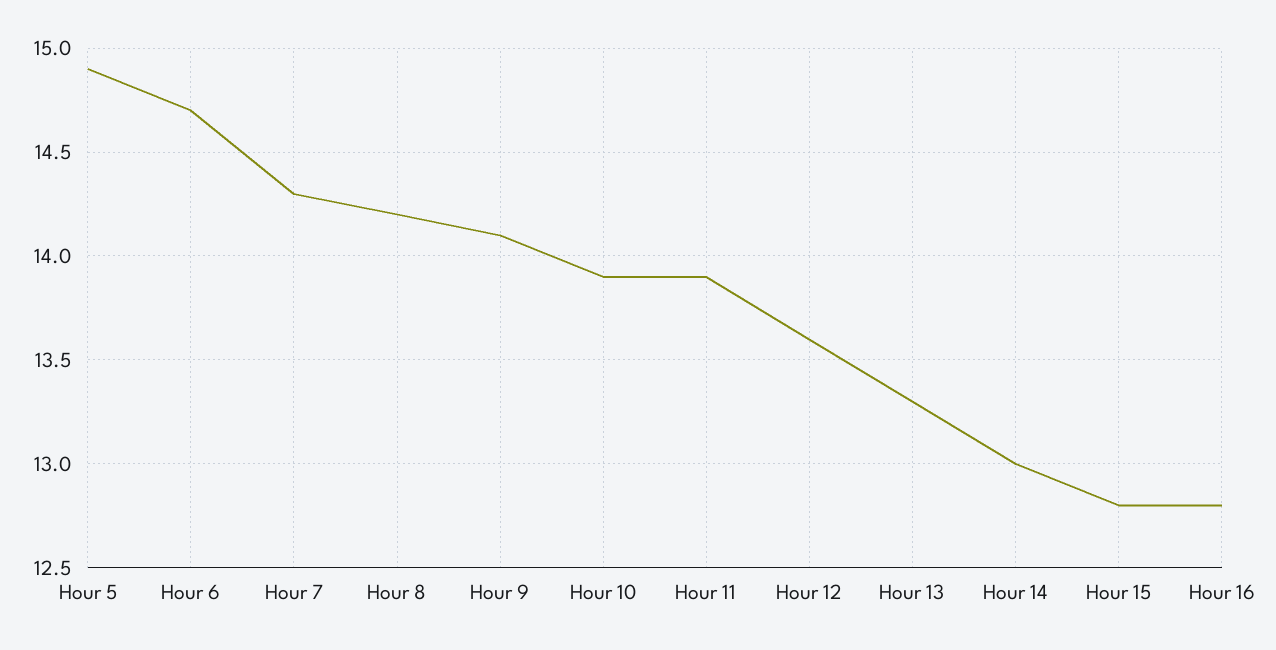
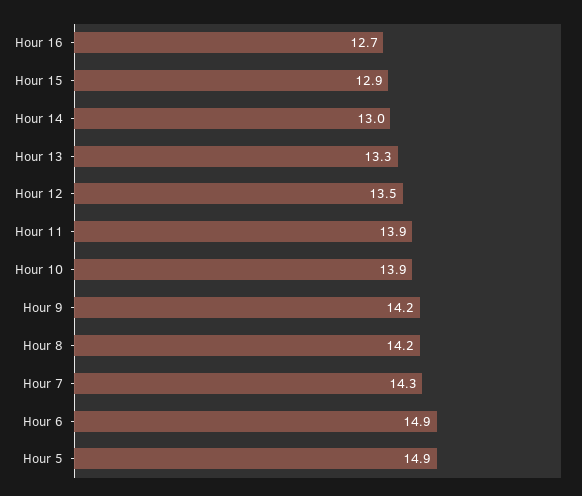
  {
    "Hour 5": 14.9,
-   "Hour 6": 14.7,
+   "Hour 6": 14.9,
    "Hour 7": 14.3,
    "Hour 8": 14.2,
-   "Hour 9": 14.1,
+   "Hour 9": 14.2,
    "Hour 10": 13.9,
    "Hour 11": 13.9,
-   "Hour 12": 13.6,
+   "Hour 12": 13.5,
    "Hour 13": 13.3,
    "Hour 14": 13,
-   "Hour 15": 12.8,
+   "Hour 15": 12.9,
-   "Hour 16": 12.8
+   "Hour 16": 12.7
  }

